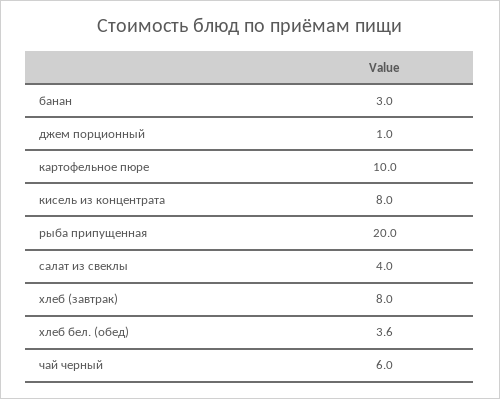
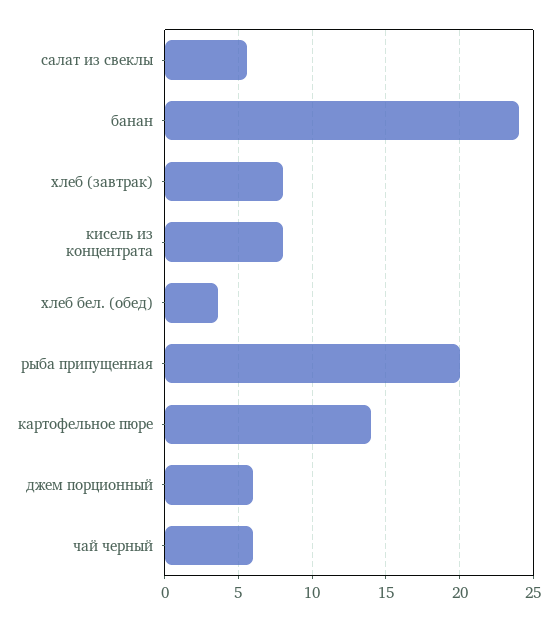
  {
-   "банан": 3,
+   "банан": 24,
-   "джем порционный": 1,
+   "джем порционный": 6,
-   "картофельное пюре": 10,
+   "картофельное пюре": 14,
    "кисель из концентрата": 8,
    "рыба припущенная": 20,
-   "салат из свеклы": 4,
+   "салат из свеклы": 5.5,
    "хлеб (завтрак)": 8,
    "хлеб бел. (обед)": 3.6,
    "чай черный": 6
  }

